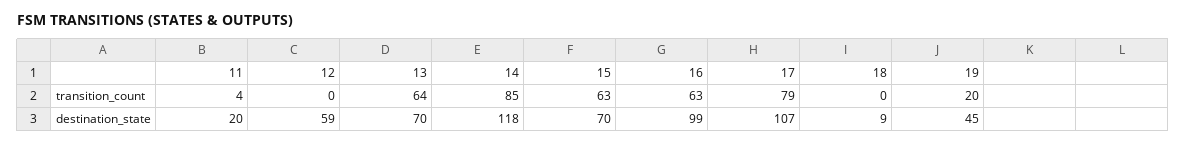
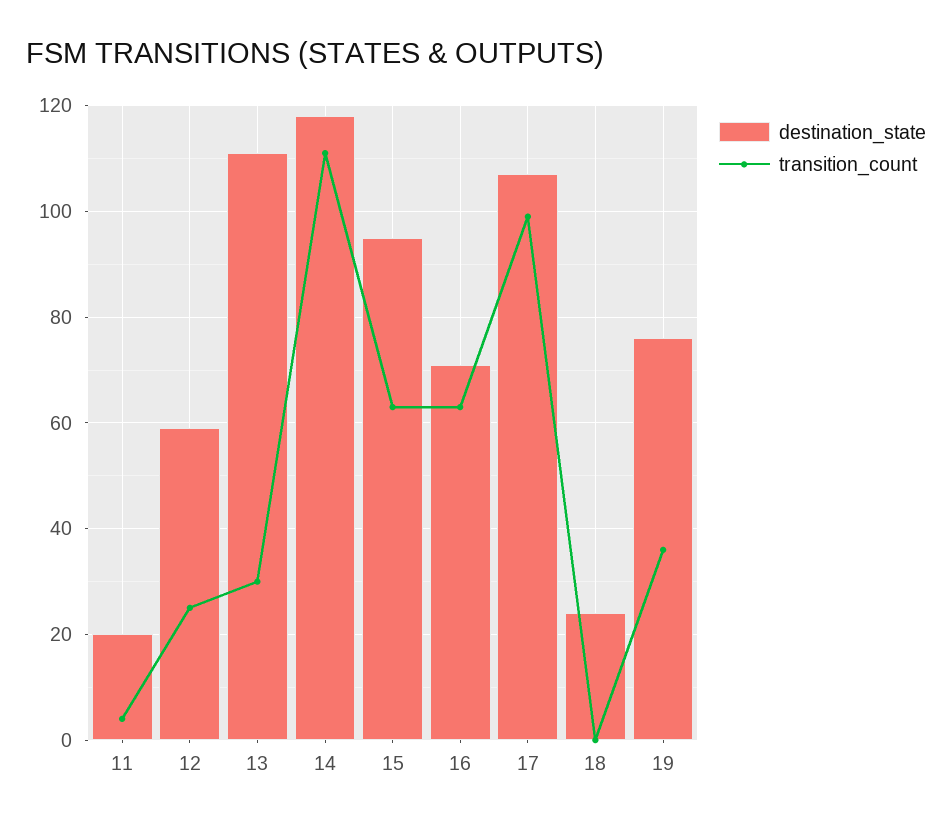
  {
    "transition_count": {
      "11": 4,
-     "12": 0,
+     "12": 25,
-     "13": 64,
+     "13": 30,
-     "14": 85,
+     "14": 110,
      "15": 63,
      "16": 63,
-     "17": 79,
+     "17": 100,
      "18": 0,
-     "19": 20
+     "19": 35
    },
    "destination_state": {
      "11": 20,
      "12": 59,
-     "13": 70,
+     "13": 110,
      "14": 118,
-     "15": 70,
+     "15": 95,
-     "16": 99,
+     "16": 70,
      "17": 107,
-     "18": 9,
+     "18": 25,
-     "19": 45
+     "19": 75
    }
  }

